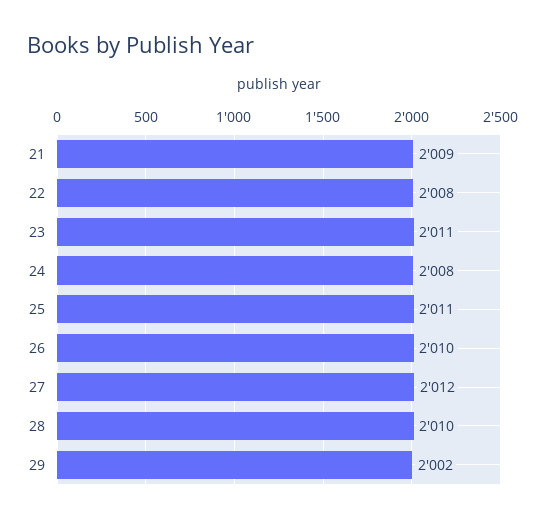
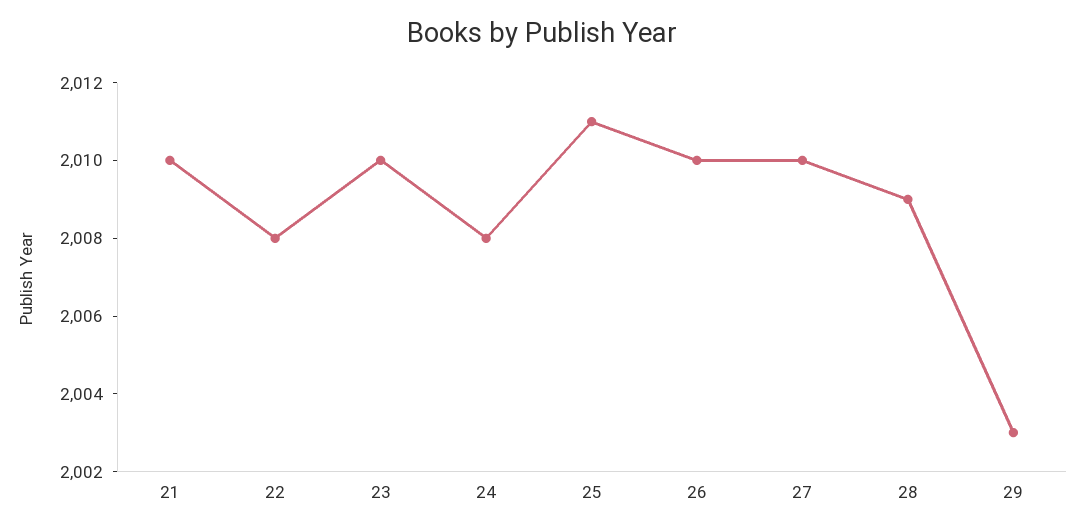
  {
-   "21": 2009,
+   "21": 2010,
    "22": 2008,
-   "23": 2011,
+   "23": 2010,
    "24": 2008,
    "25": 2011,
    "26": 2010,
-   "27": 2012,
+   "27": 2010,
-   "28": 2010,
+   "28": 2009,
-   "29": 2002
+   "29": 2003
  }

